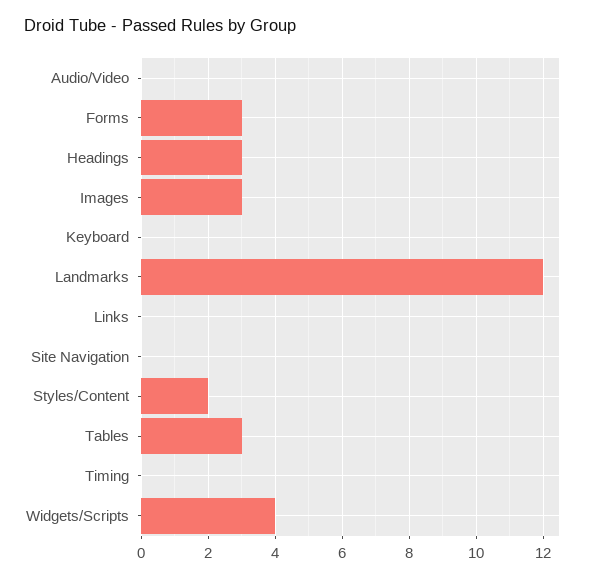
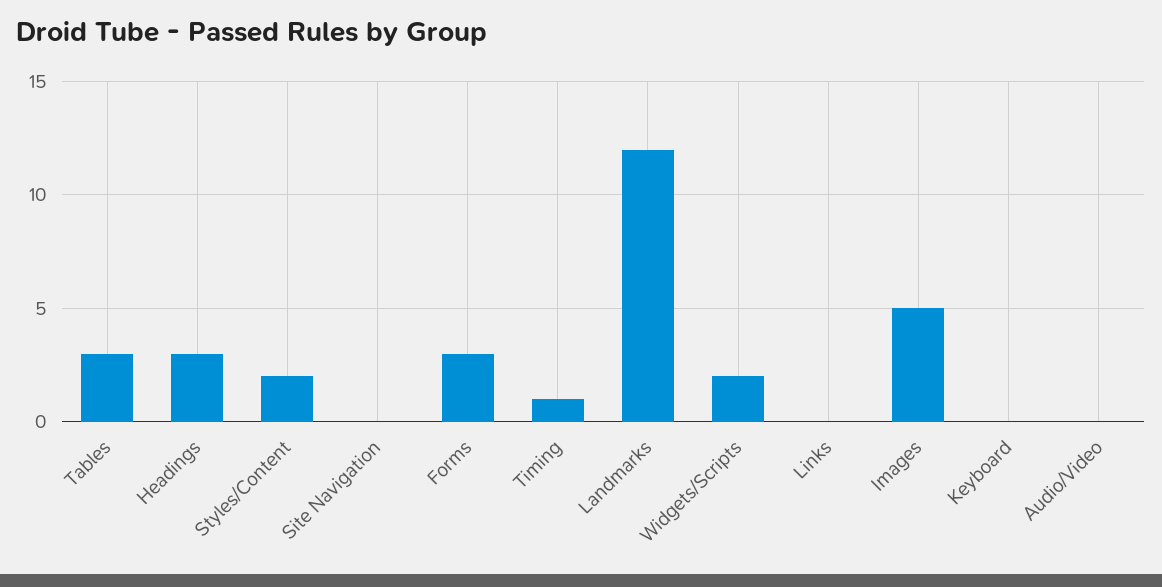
  {
    "Audio/Video": 0,
    "Forms": 3,
    "Headings": 3,
-   "Images": 3,
+   "Images": 5,
    "Keyboard": 0,
    "Landmarks": 12,
    "Links": 0,
    "Site Navigation": 0,
    "Styles/Content": 2,
    "Tables": 3,
-   "Timing": 0,
+   "Timing": 1,
-   "Widgets/Scripts": 4
+   "Widgets/Scripts": 2
  }

